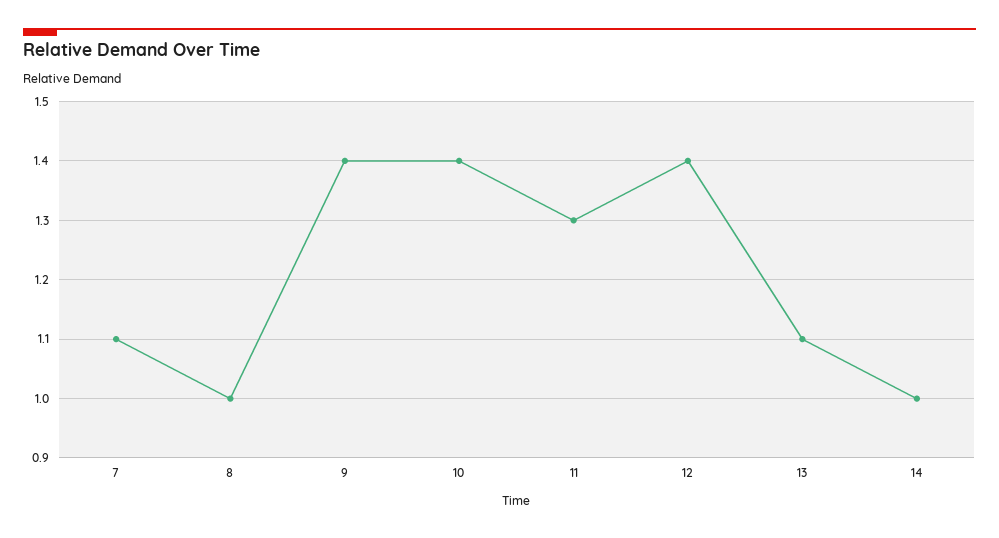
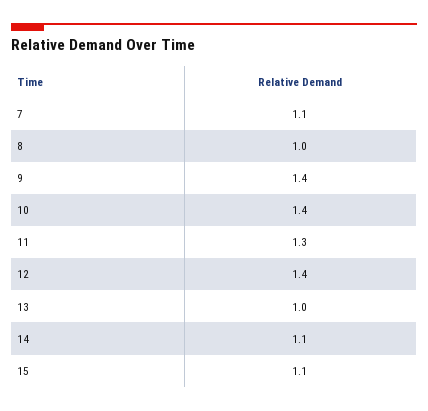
  {
    "7": 1.1,
    "8": 1,
    "9": 1.4,
    "10": 1.4,
    "11": 1.3,
    "12": 1.4,
-   "13": 1.1,
+   "13": 1,
-   "14": 1
+   "14": 1.1,
+   "15": 1.1
  }

